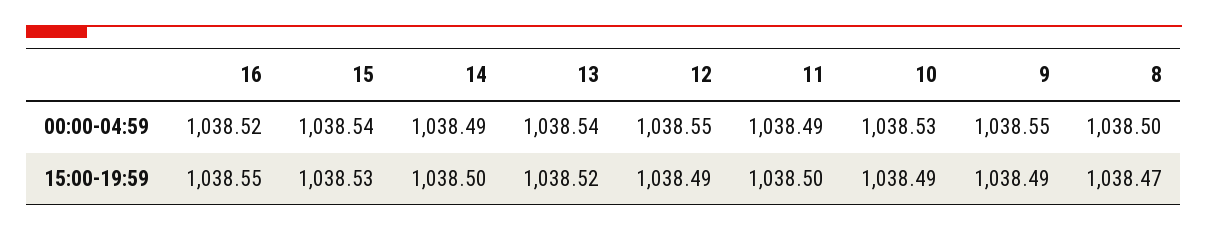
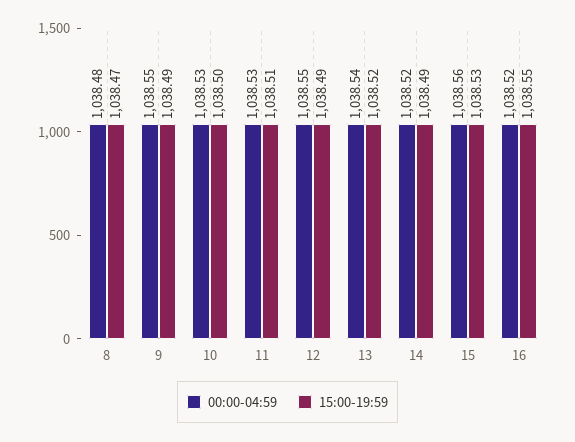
  {
    "00:00-04:59": {
      "16": 1038.52,
-     "15": 1038.54,
+     "15": 1038.56,
-     "14": 1038.49,
+     "14": 1038.52,
      "13": 1038.54,
      "12": 1038.55,
-     "11": 1038.49,
+     "11": 1038.53,
      "10": 1038.53,
      "9": 1038.55,
-     "8": 1038.5
+     "8": 1038.48
    },
    "15:00-19:59": {
      "16": 1038.55,
      "15": 1038.53,
-     "14": 1038.5,
+     "14": 1038.49,
      "13": 1038.52,
      "12": 1038.49,
-     "11": 1038.5,
+     "11": 1038.51,
-     "10": 1038.49,
+     "10": 1038.5,
      "9": 1038.49,
      "8": 1038.47
    }
  }

